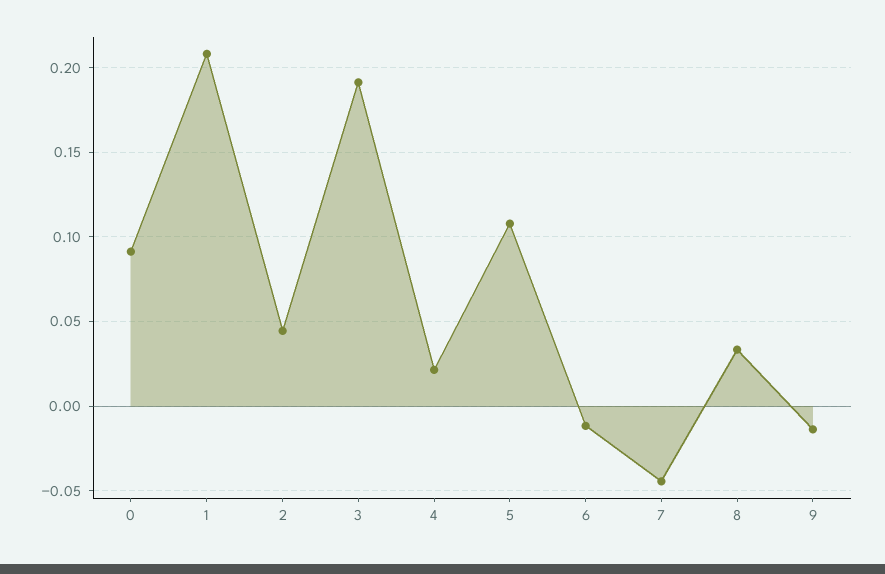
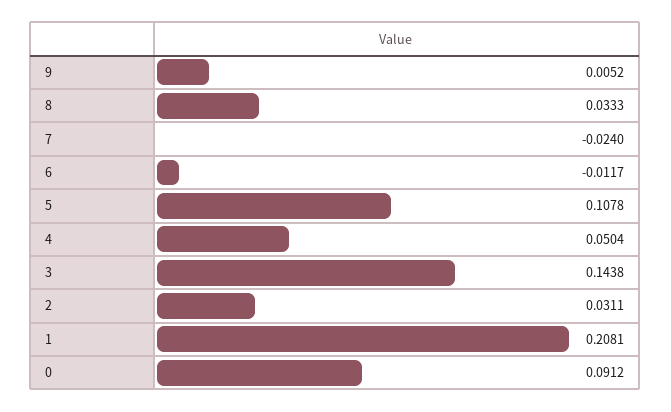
  {
    "0": 0.0912,
    "1": 0.2081,
-   "2": 0.045,
+   "2": 0.0311,
-   "3": 0.19,
+   "3": 0.1438,
-   "4": 0.02,
+   "4": 0.0504,
    "5": 0.1078,
    "6": -0.0117,
-   "7": -0.045,
+   "7": -0.024,
    "8": 0.0333,
-   "9": -0.015
+   "9": 0.0052
  }

